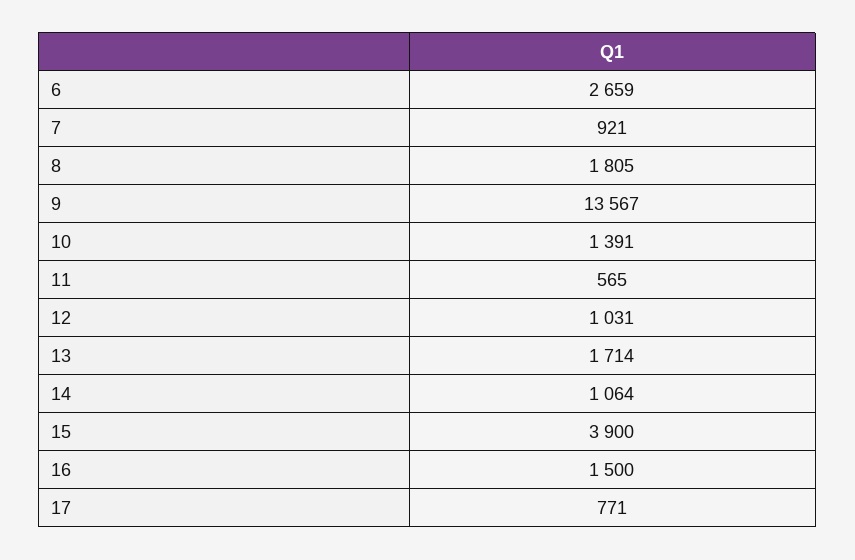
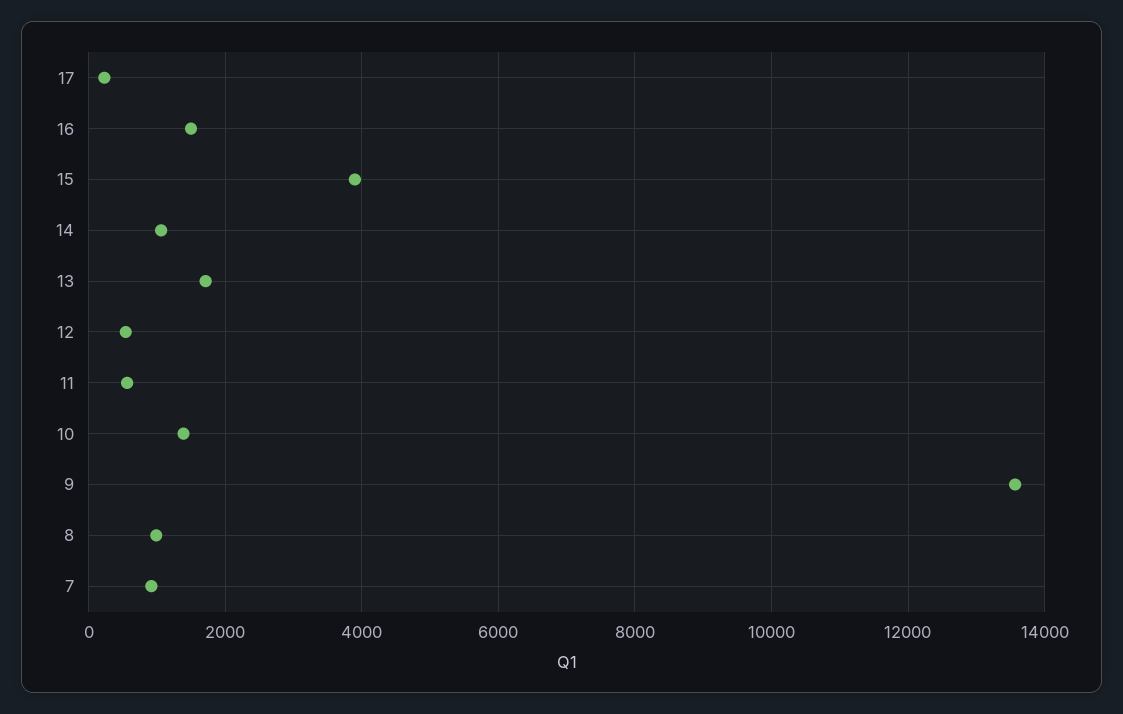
  {
-   "6": 2659,
    "7": 921,
-   "8": 1805,
+   "8": 1000,
    "9": 13567,
    "10": 1391,
    "11": 565,
-   "12": 1031,
+   "12": 600,
    "13": 1714,
    "14": 1064,
    "15": 3900,
    "16": 1500,
-   "17": 771
+   "17": 200
  }

